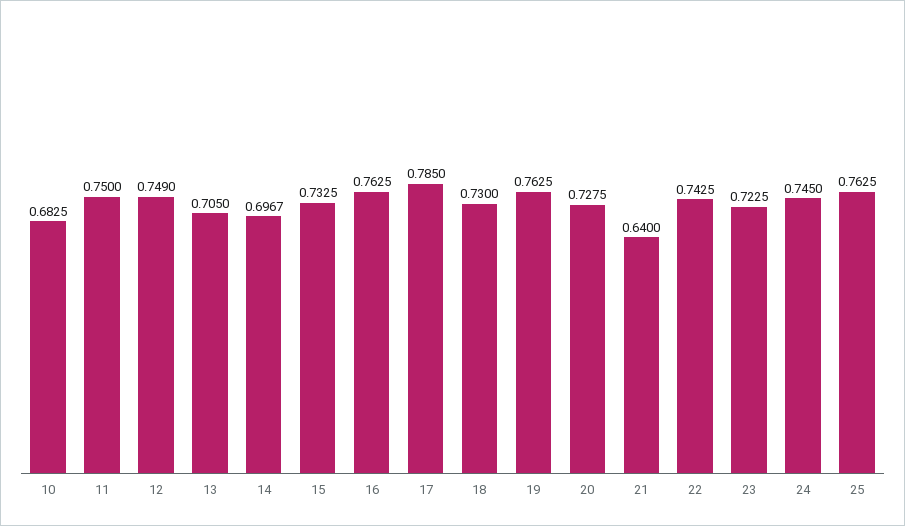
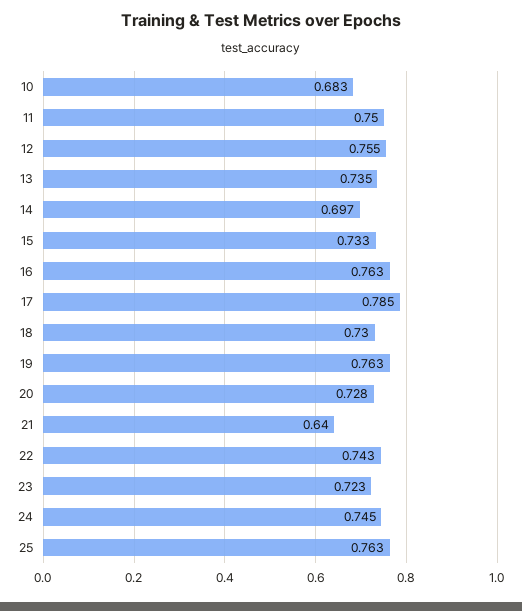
  {
    "10": 0.6825,
    "11": 0.75,
-   "12": 0.749,
+   "12": 0.755,
-   "13": 0.705,
+   "13": 0.735,
    "14": 0.6967,
    "15": 0.7325,
    "16": 0.7625,
    "17": 0.785,
    "18": 0.73,
    "19": 0.7625,
    "20": 0.7275,
    "21": 0.64,
    "22": 0.7425,
    "23": 0.7225,
    "24": 0.745,
    "25": 0.7625
  }

